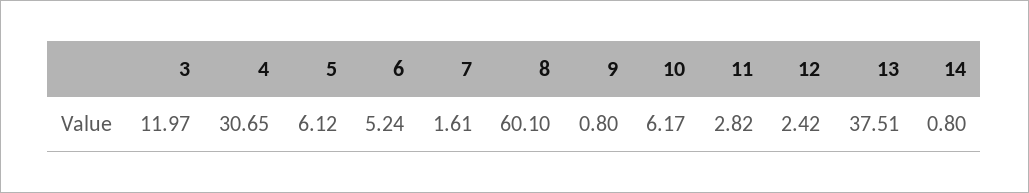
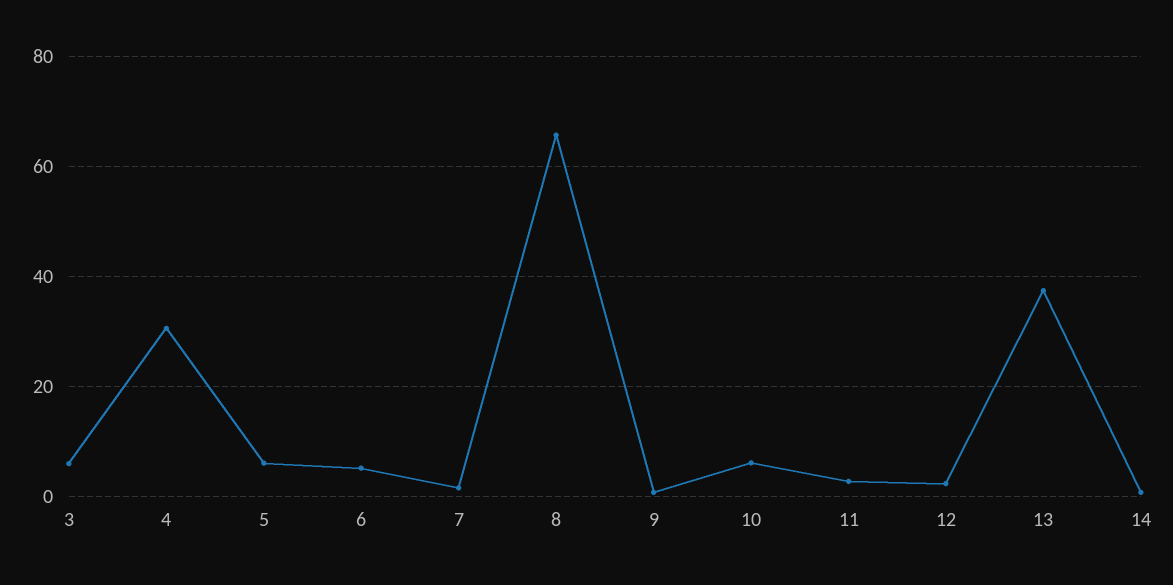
  {
-   "3": 11.97,
+   "3": 6,
    "4": 30.65,
    "5": 6.12,
    "6": 5.24,
    "7": 1.61,
-   "8": 60.1,
+   "8": 66,
    "9": 0.8,
    "10": 6.17,
    "11": 2.82,
    "12": 2.42,
    "13": 37.51,
    "14": 0.8
  }

